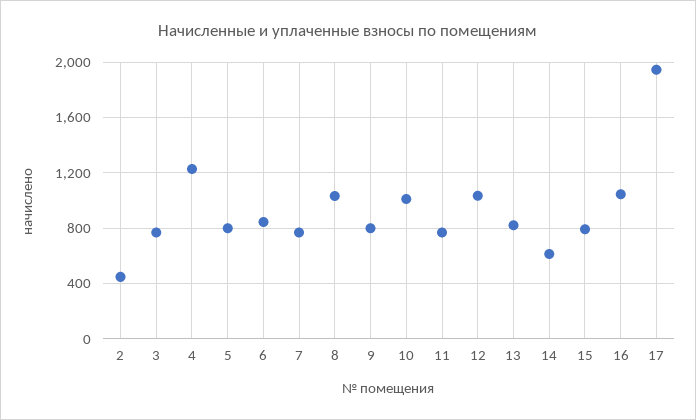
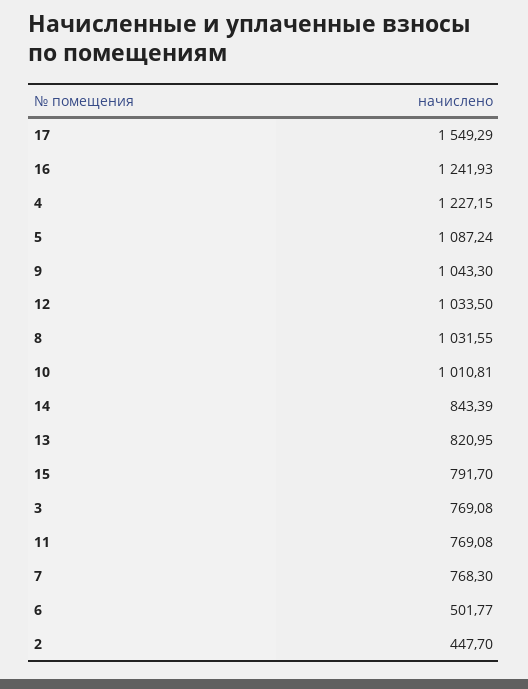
  {
    "2": 447.7,
    "3": 769.08,
    "4": 1227.15,
-   "5": 800,
+   "5": 1087.24,
-   "6": 850,
+   "6": 501.77,
    "7": 768.3,
    "8": 1031.55,
-   "9": 800,
+   "9": 1043.3,
    "10": 1010.81,
    "11": 769.08,
    "12": 1033.5,
    "13": 820.95,
-   "14": 600,
+   "14": 843.39,
    "15": 791.7,
-   "16": 1050,
+   "16": 1241.93,
-   "17": 1950
+   "17": 1549.29
  }

